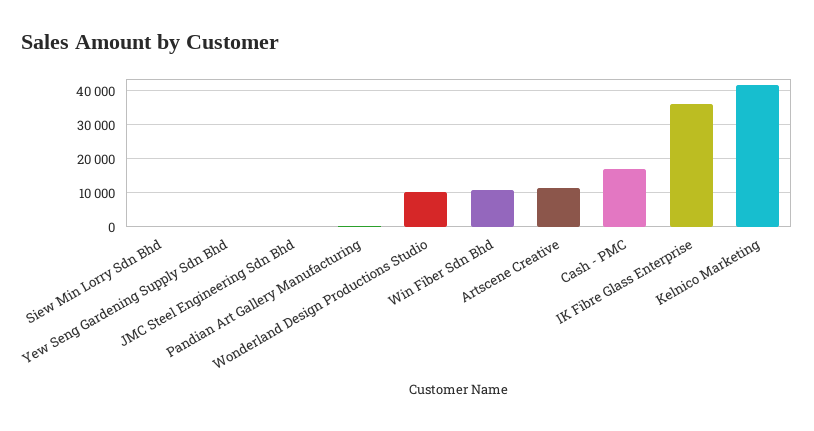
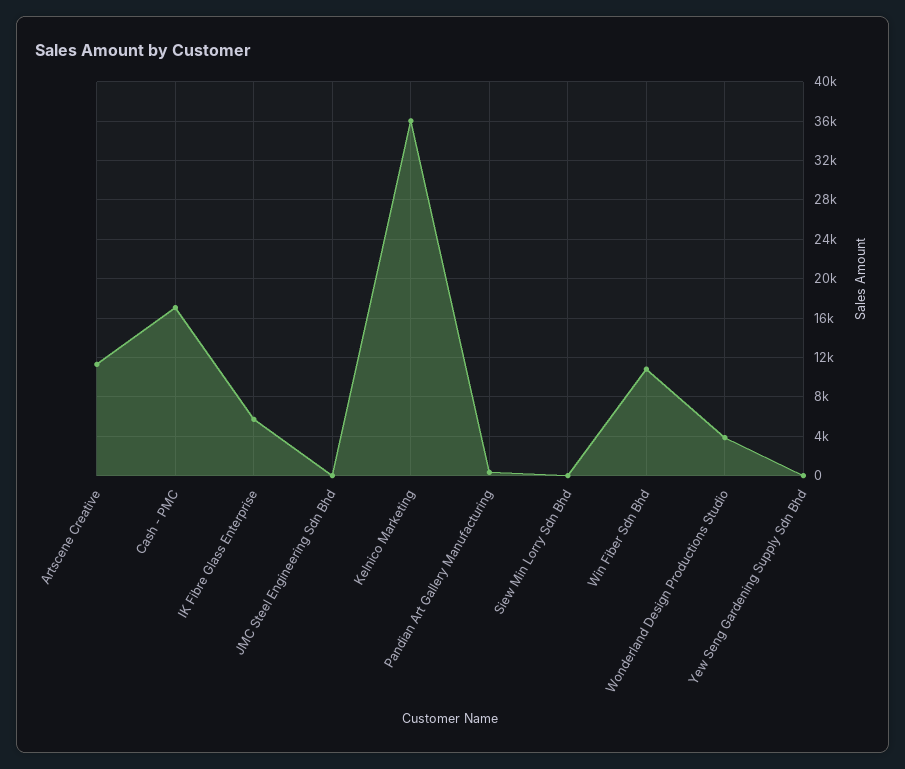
  {
    "Siew Min Lorry Sdn Bhd": 0,
    "Yew Seng Gardening Supply Sdn Bhd": 0,
    "JMC Steel Engineering Sdn Bhd": 0,
    "Pandian Art Gallery Manufacturing": 0,
-   "Wonderland Design Productions Studio": 10000,
+   "Wonderland Design Productions Studio": 4000,
    "Win Fiber Sdn Bhd": 11000,
    "Artscene Creative": 11000,
    "Cash - PMC": 17000,
-   "IK Fibre Glass Enterprise": 36000,
+   "IK Fibre Glass Enterprise": 6000,
-   "Kelnico Marketing": 42000
+   "Kelnico Marketing": 36000
  }

